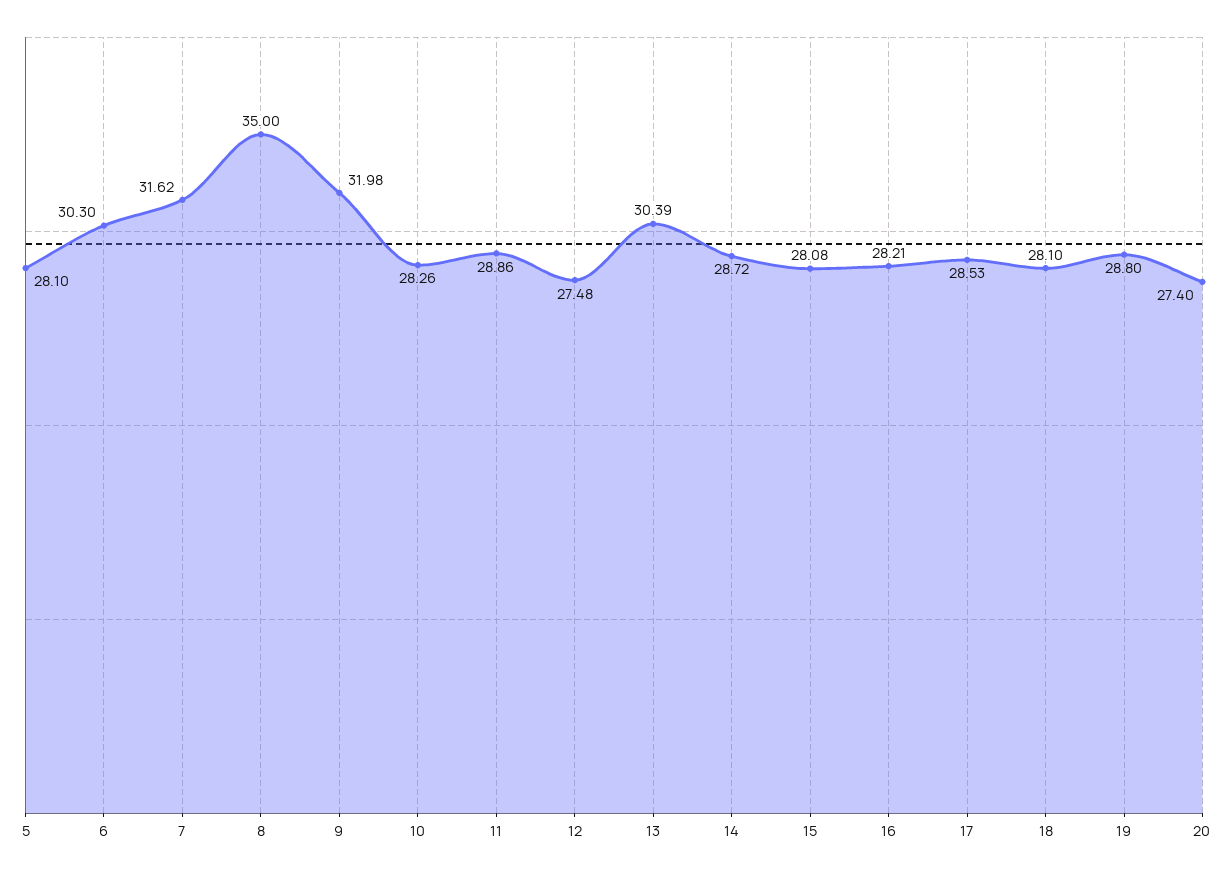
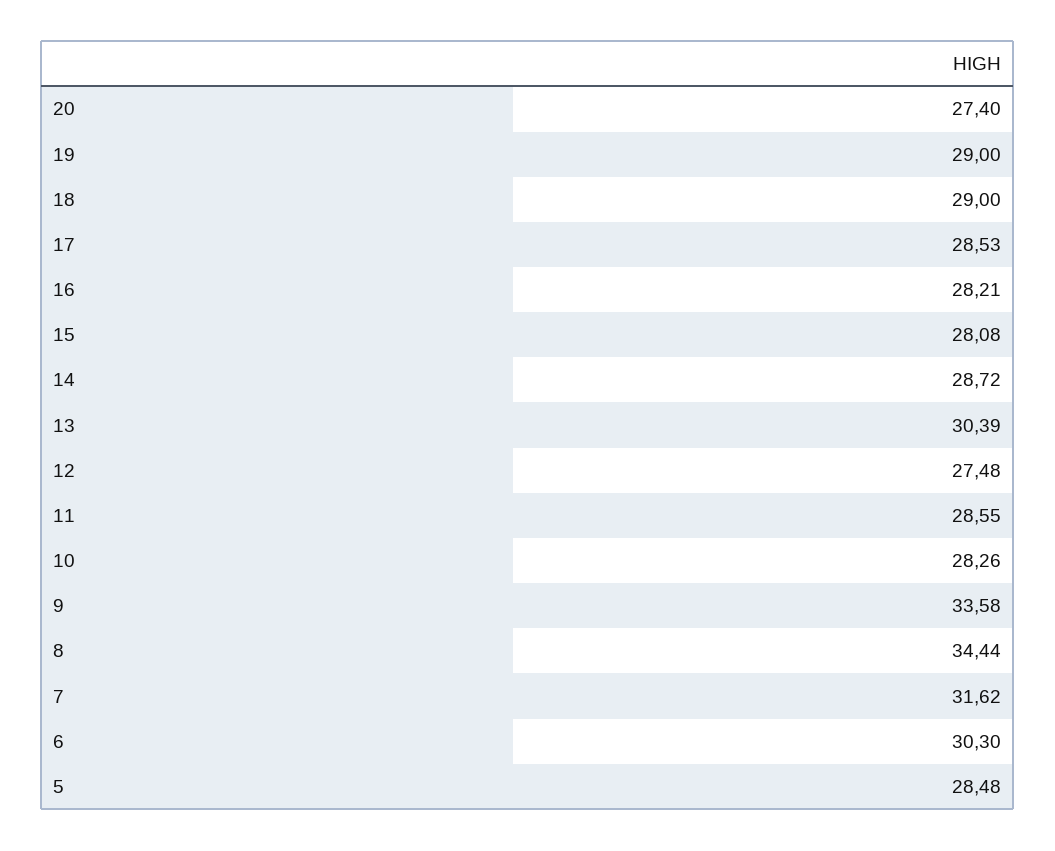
  {
-   "5": 28.1,
+   "5": 28.48,
    "6": 30.3,
    "7": 31.62,
-   "8": 35,
+   "8": 34.44,
-   "9": 31.98,
+   "9": 33.58,
    "10": 28.26,
-   "11": 28.86,
+   "11": 28.55,
    "12": 27.48,
    "13": 30.39,
    "14": 28.72,
    "15": 28.08,
    "16": 28.21,
    "17": 28.53,
-   "18": 28.1,
+   "18": 29,
-   "19": 28.8,
+   "19": 29,
    "20": 27.4
  }

